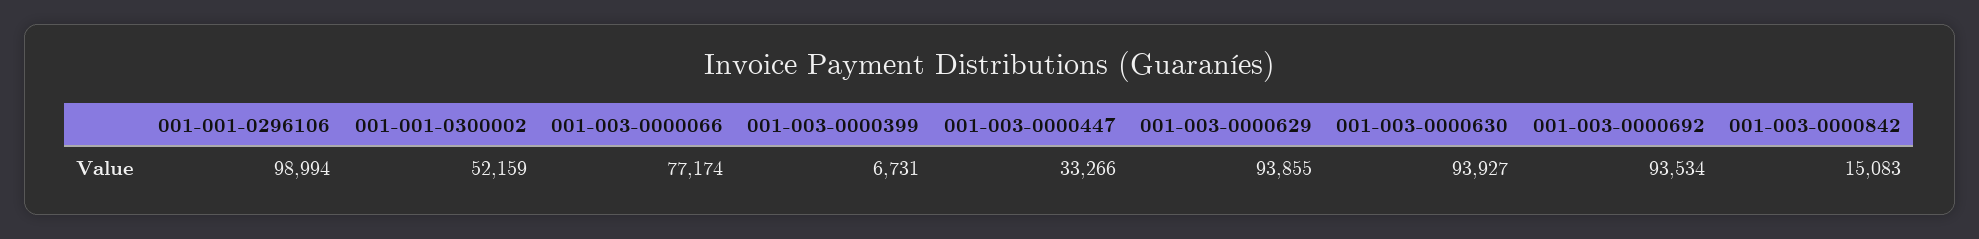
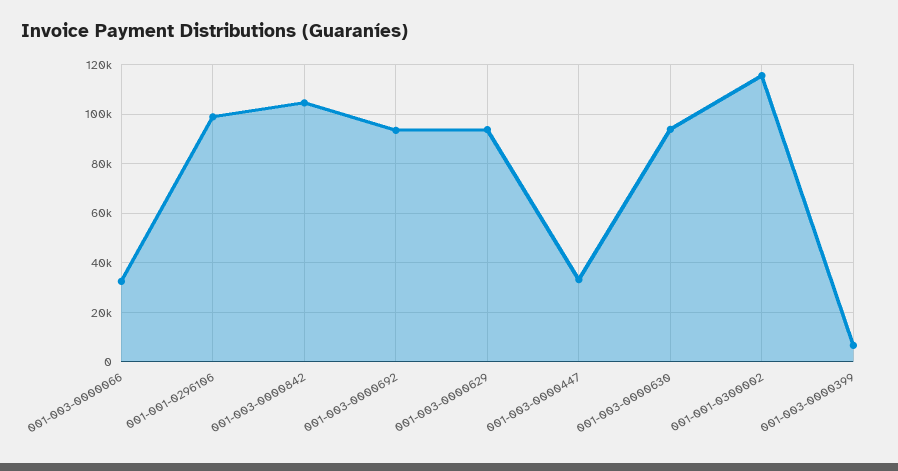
  {
    "001-001-0296106": 98994,
-   "001-001-0300002": 52159,
+   "001-001-0300002": 115000,
-   "001-003-0000066": 77174,
+   "001-003-0000066": 32500,
    "001-003-0000399": 6731,
    "001-003-0000447": 33266,
    "001-003-0000629": 93855,
    "001-003-0000630": 93927,
    "001-003-0000692": 93534,
-   "001-003-0000842": 15083
+   "001-003-0000842": 105000
  }

